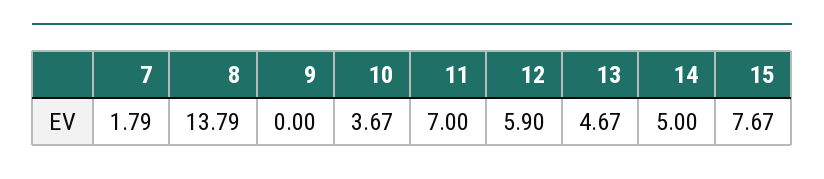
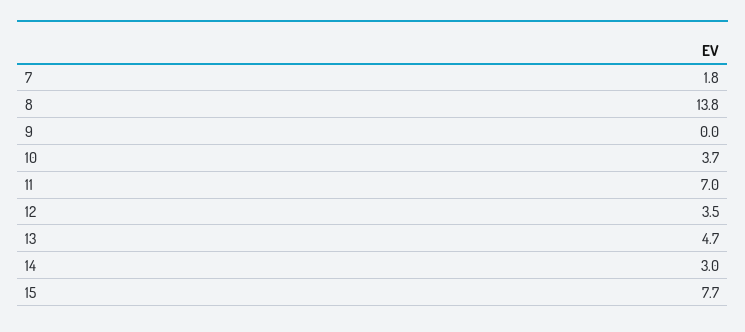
  {
    "7": 1.79,
    "8": 13.79,
    "9": 0,
    "10": 3.67,
    "11": 7,
-   "12": 5.9,
+   "12": 3.5,
    "13": 4.67,
-   "14": 5,
+   "14": 3,
    "15": 7.67
  }

